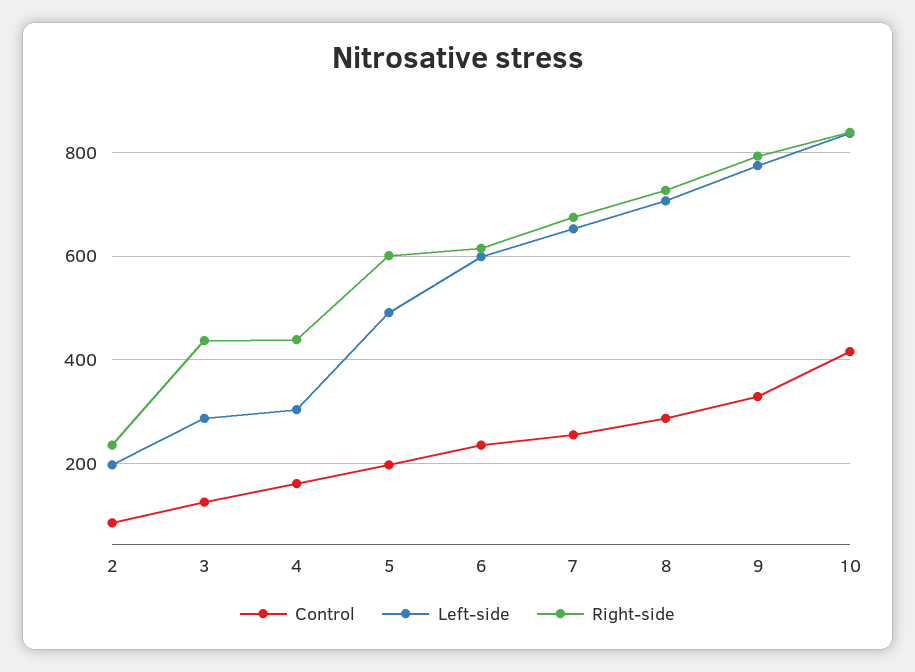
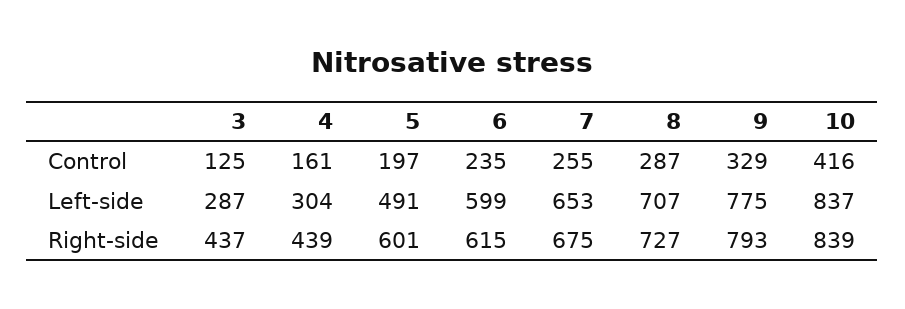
  {
    "Control": {
-     "2": 80,
      "3": 125,
      "4": 161,
      "5": 197,
      "6": 235,
      "7": 255,
      "8": 287,
      "9": 329,
      "10": 416
    },
    "Left-side": {
-     "2": 200,
      "3": 287,
      "4": 304,
      "5": 491,
      "6": 599,
      "7": 653,
      "8": 707,
      "9": 775,
      "10": 837
    },
    "Right-side": {
-     "2": 240,
      "3": 437,
      "4": 439,
      "5": 601,
      "6": 615,
      "7": 675,
      "8": 727,
      "9": 793,
      "10": 839
    }
  }

